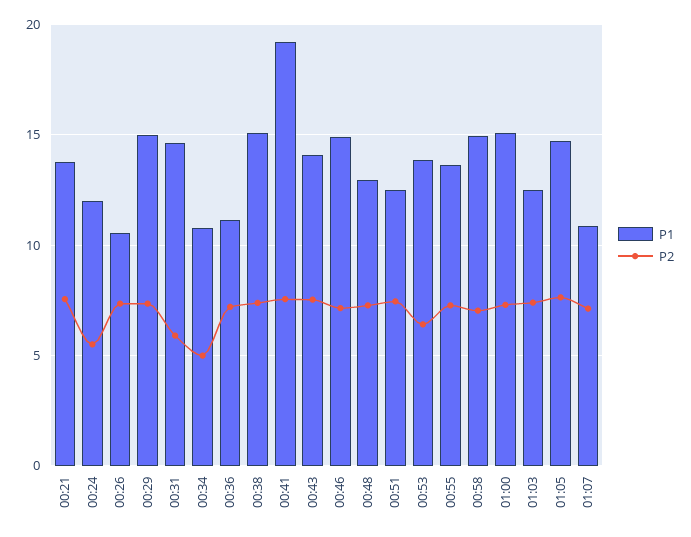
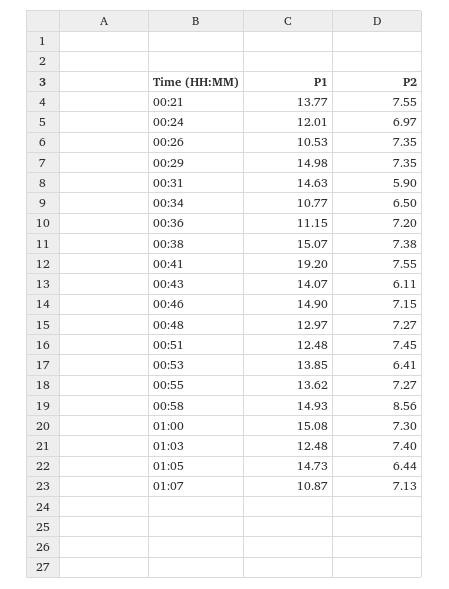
  {
    "P1": {
      "00:21": 13.77,
      "00:24": 12.01,
      "00:26": 10.53,
      "00:29": 14.98,
      "00:31": 14.63,
      "00:34": 10.77,
      "00:36": 11.15,
      "00:38": 15.07,
      "00:41": 19.2,
      "00:43": 14.07,
      "00:46": 14.9,
      "00:48": 12.97,
      "00:51": 12.48,
      "00:53": 13.85,
      "00:55": 13.62,
      "00:58": 14.93,
      "01:00": 15.08,
      "01:03": 12.48,
      "01:05": 14.73,
      "01:07": 10.87
    },
    "P2": {
      "00:21": 7.55,
-     "00:24": 5.5,
+     "00:24": 6.97,
      "00:26": 7.35,
      "00:29": 7.35,
      "00:31": 5.9,
-     "00:34": 5,
+     "00:34": 6.5,
      "00:36": 7.2,
      "00:38": 7.38,
      "00:41": 7.55,
-     "00:43": 7.5,
+     "00:43": 6.11,
      "00:46": 7.15,
      "00:48": 7.27,
      "00:51": 7.45,
      "00:53": 6.41,
      "00:55": 7.27,
-     "00:58": 7,
+     "00:58": 8.56,
      "01:00": 7.3,
      "01:03": 7.4,
-     "01:05": 7.5,
+     "01:05": 6.44,
      "01:07": 7.13
    }
  }

